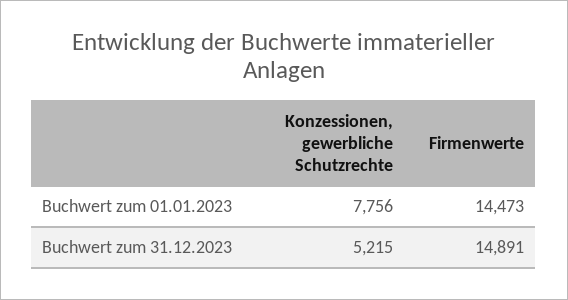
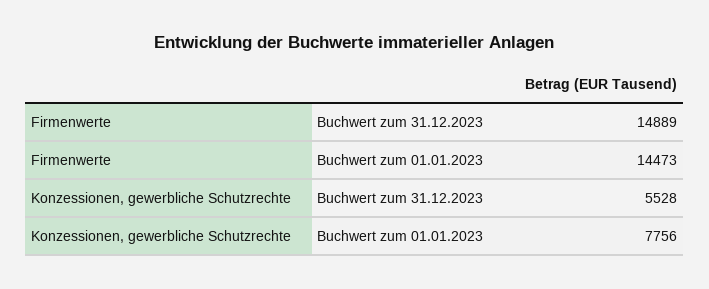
  {
    "Konzessionen, gewerbliche Schutzrechte": {
      "Buchwert zum 01.01.2023": 7756,
-     "Buchwert zum 31.12.2023": 5215
+     "Buchwert zum 31.12.2023": 5528
    },
    "Firmenwerte": {
      "Buchwert zum 01.01.2023": 14473,
-     "Buchwert zum 31.12.2023": 14891
+     "Buchwert zum 31.12.2023": 14889
    }
  }

